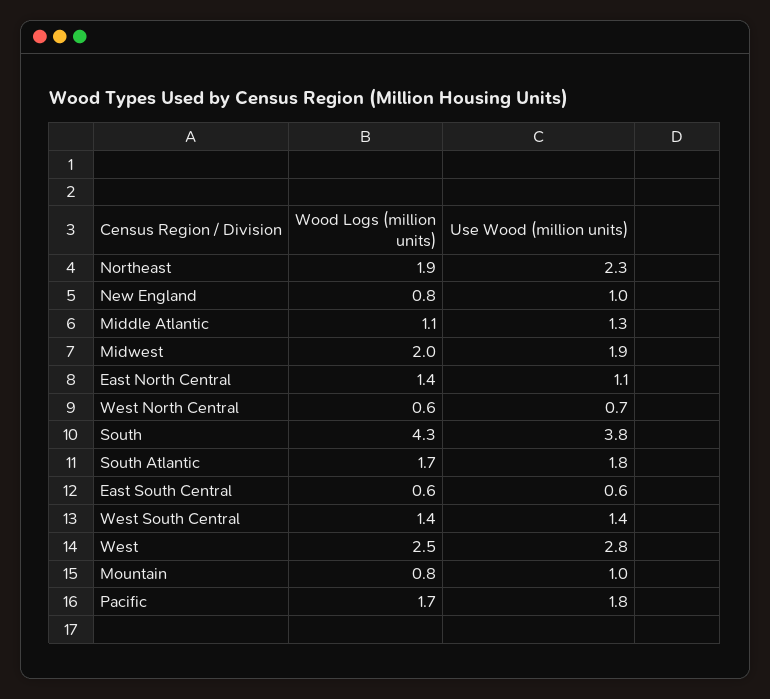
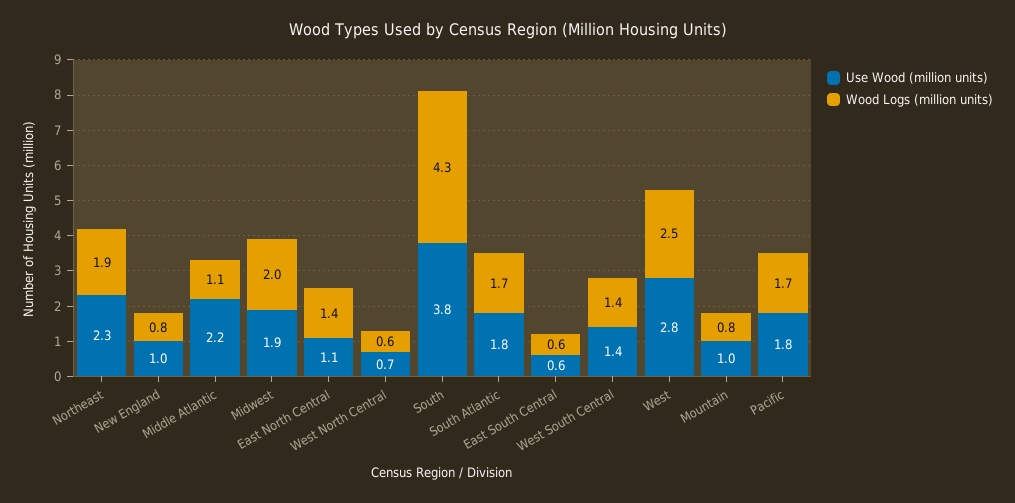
  {
    "Wood Logs (million units)": {
      "Northeast": 1.9,
      "New England": 0.8,
      "Middle Atlantic": 1.1,
      "Midwest": 2,
      "East North Central": 1.4,
      "West North Central": 0.6,
      "South": 4.3,
      "South Atlantic": 1.7,
      "East South Central": 0.6,
      "West South Central": 1.4,
      "West": 2.5,
      "Mountain": 0.8,
      "Pacific": 1.7
    },
    "Use Wood (million units)": {
      "Northeast": 2.3,
      "New England": 1,
-     "Middle Atlantic": 1.3,
+     "Middle Atlantic": 2.2,
      "Midwest": 1.9,
      "East North Central": 1.1,
      "West North Central": 0.7,
      "South": 3.8,
      "South Atlantic": 1.8,
      "East South Central": 0.6,
      "West South Central": 1.4,
      "West": 2.8,
      "Mountain": 1,
      "Pacific": 1.8
    }
  }

